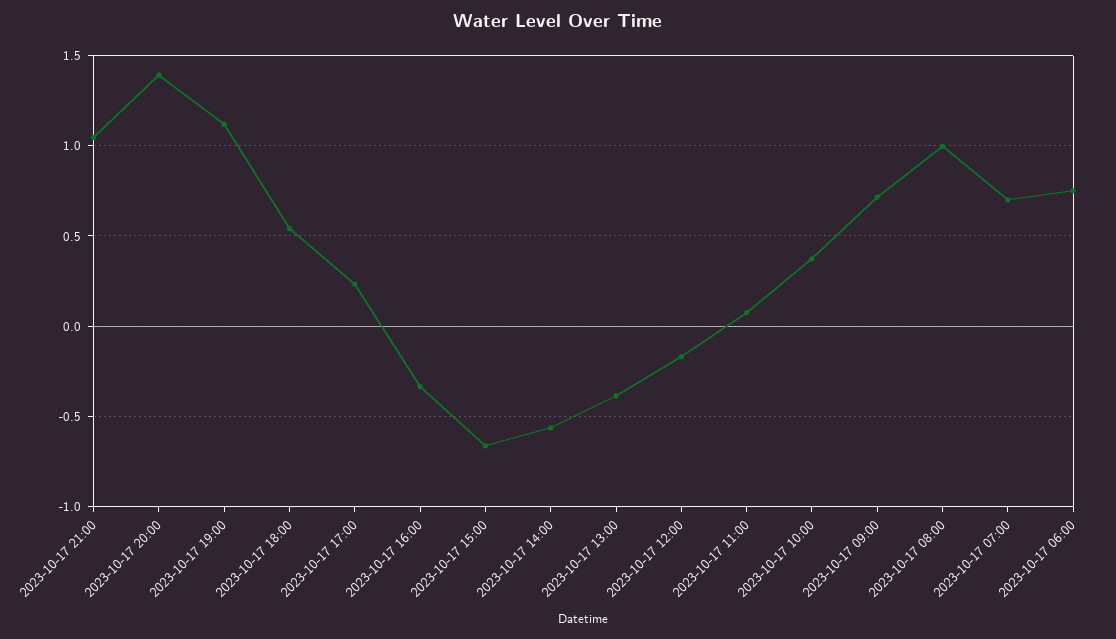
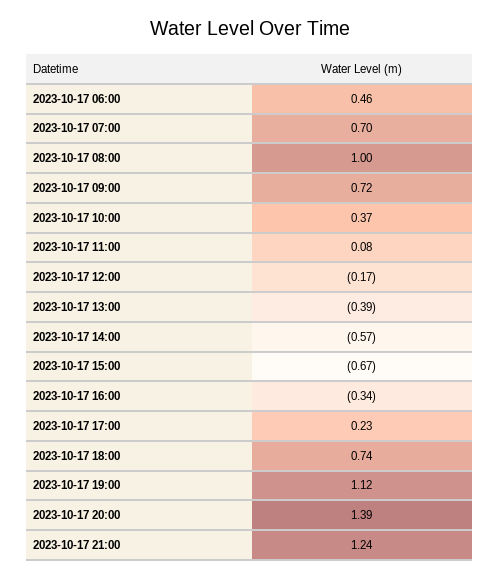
  {
-   "2023-10-17 21:00": 1.05,
+   "2023-10-17 21:00": 1.24,
    "2023-10-17 20:00": 1.39,
    "2023-10-17 19:00": 1.12,
-   "2023-10-17 18:00": 0.55,
+   "2023-10-17 18:00": 0.74,
    "2023-10-17 17:00": 0.23,
    "2023-10-17 16:00": -0.34,
    "2023-10-17 15:00": -0.67,
    "2023-10-17 14:00": -0.57,
    "2023-10-17 13:00": -0.39,
    "2023-10-17 12:00": -0.17,
    "2023-10-17 11:00": 0.08,
    "2023-10-17 10:00": 0.37,
    "2023-10-17 09:00": 0.72,
    "2023-10-17 08:00": 1,
    "2023-10-17 07:00": 0.7,
-   "2023-10-17 06:00": 0.75
+   "2023-10-17 06:00": 0.46
  }

